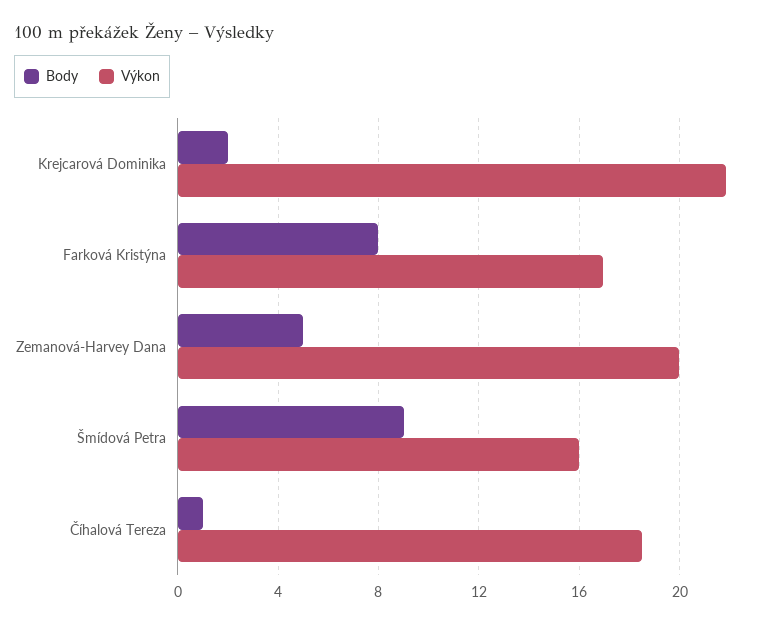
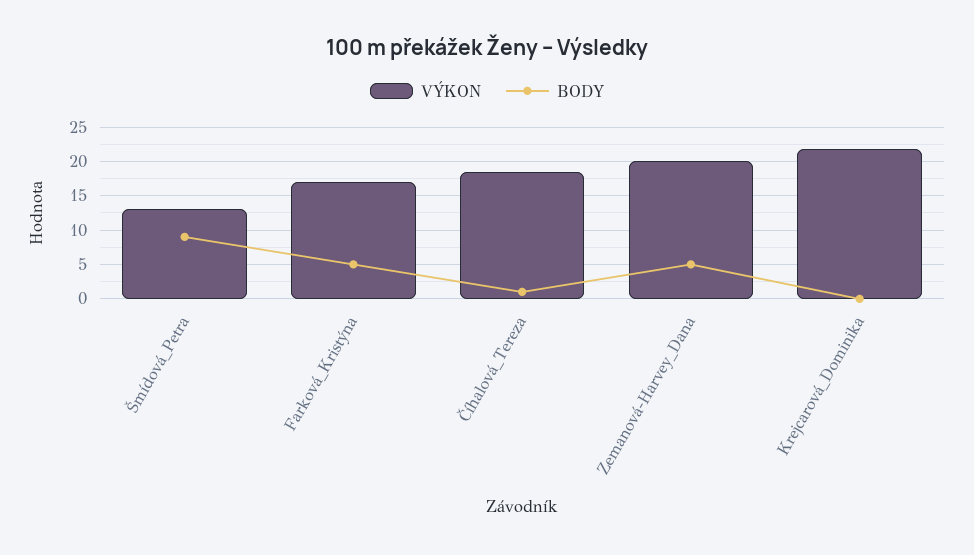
  {
    "Body": {
-     "Krejcarová Dominika": 2,
+     "Krejcarová Dominika": 0,
-     "Farková Kristýna": 8,
+     "Farková Kristýna": 5,
      "Zemanová-Harvey Dana": 5,
      "Šmídová Petra": 9,
      "Číhalová Tereza": 1
    },
    "Výkon": {
      "Krejcarová Dominika": 22,
      "Farková Kristýna": 17,
      "Zemanová-Harvey Dana": 20,
-     "Šmídová Petra": 16,
+     "Šmídová Petra": 13,
      "Číhalová Tereza": 18.5
    }
  }

